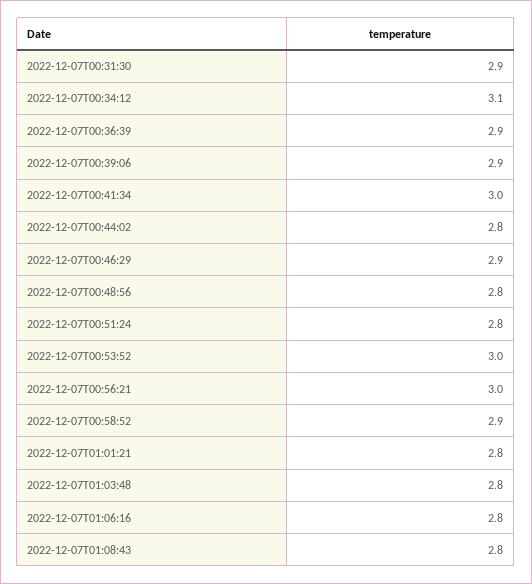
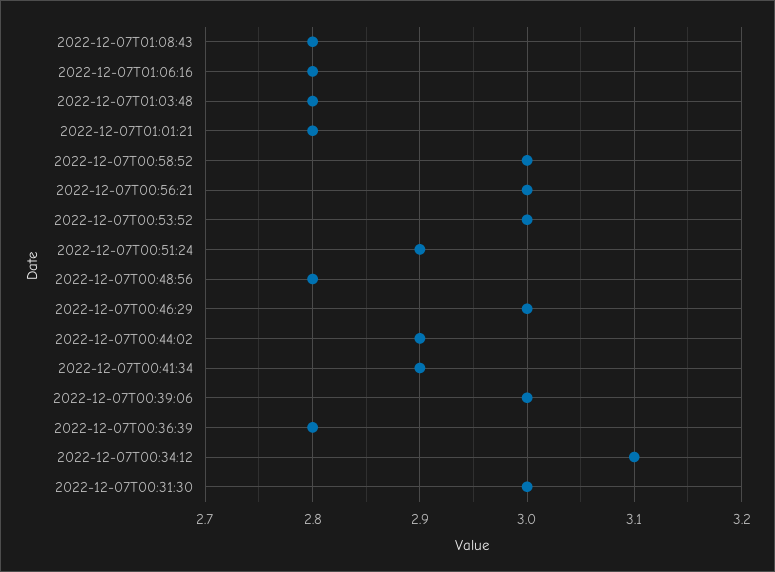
  {
-   "2022-12-07T00:31:30": 2.9,
+   "2022-12-07T00:31:30": 3,
    "2022-12-07T00:34:12": 3.1,
-   "2022-12-07T00:36:39": 2.9,
+   "2022-12-07T00:36:39": 2.8,
-   "2022-12-07T00:39:06": 2.9,
+   "2022-12-07T00:39:06": 3,
-   "2022-12-07T00:41:34": 3,
+   "2022-12-07T00:41:34": 2.9,
-   "2022-12-07T00:44:02": 2.8,
+   "2022-12-07T00:44:02": 2.9,
-   "2022-12-07T00:46:29": 2.9,
+   "2022-12-07T00:46:29": 3,
    "2022-12-07T00:48:56": 2.8,
-   "2022-12-07T00:51:24": 2.8,
+   "2022-12-07T00:51:24": 2.9,
    "2022-12-07T00:53:52": 3,
    "2022-12-07T00:56:21": 3,
-   "2022-12-07T00:58:52": 2.9,
+   "2022-12-07T00:58:52": 3,
    "2022-12-07T01:01:21": 2.8,
    "2022-12-07T01:03:48": 2.8,
    "2022-12-07T01:06:16": 2.8,
    "2022-12-07T01:08:43": 2.8
  }

